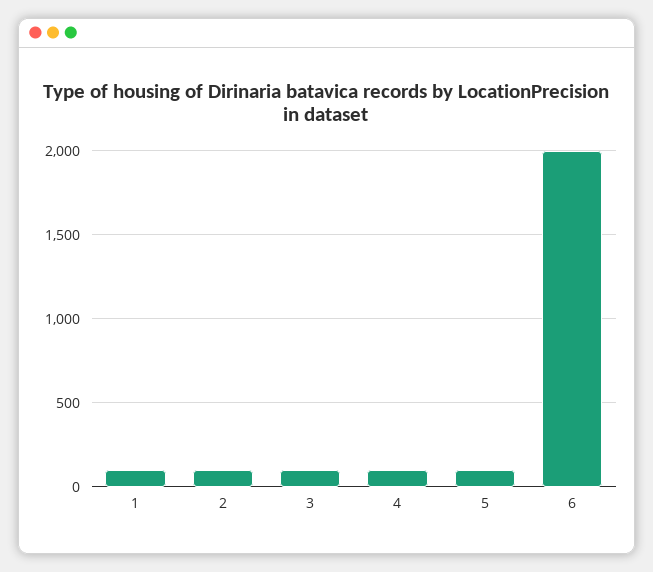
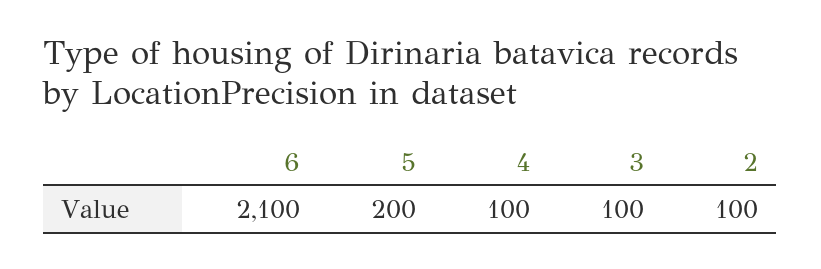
  {
-   "1": 100,
    "2": 100,
    "3": 100,
    "4": 100,
-   "5": 100,
+   "5": 200,
-   "6": 2000
+   "6": 2100
  }

